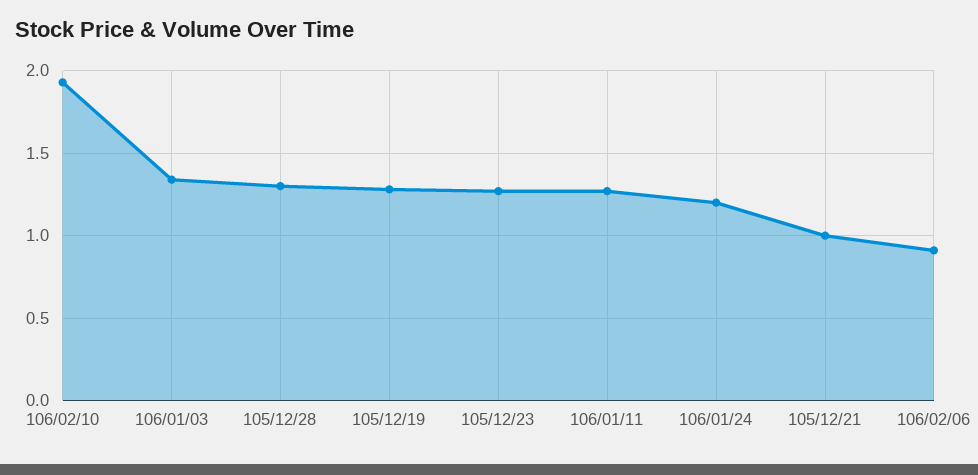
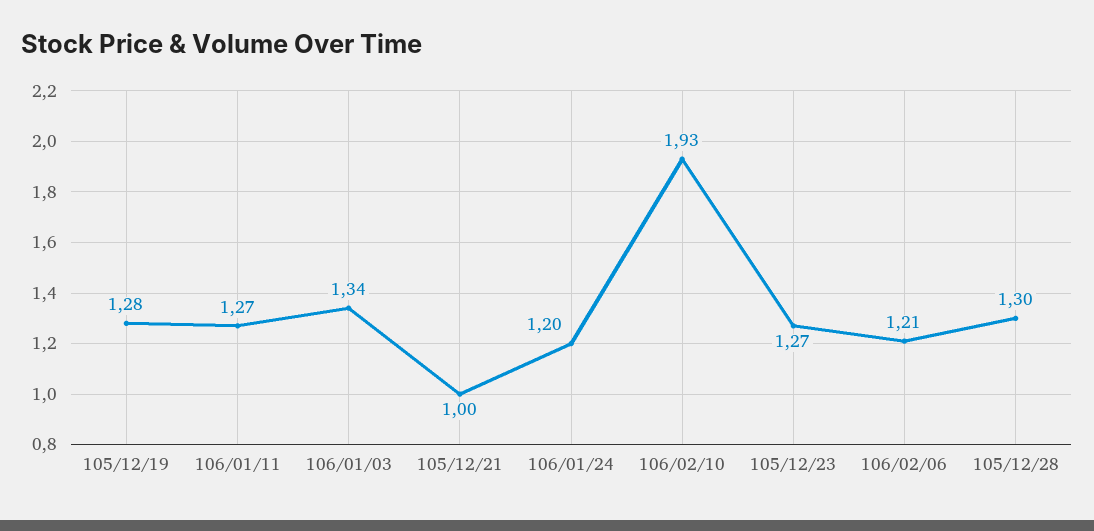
  {
    "106/02/10": 1.93,
    "106/01/03": 1.34,
    "105/12/28": 1.3,
    "105/12/19": 1.28,
    "105/12/23": 1.27,
    "106/01/11": 1.27,
    "106/01/24": 1.2,
    "105/12/21": 1,
-   "106/02/06": 0.9
+   "106/02/06": 1.21
  }

